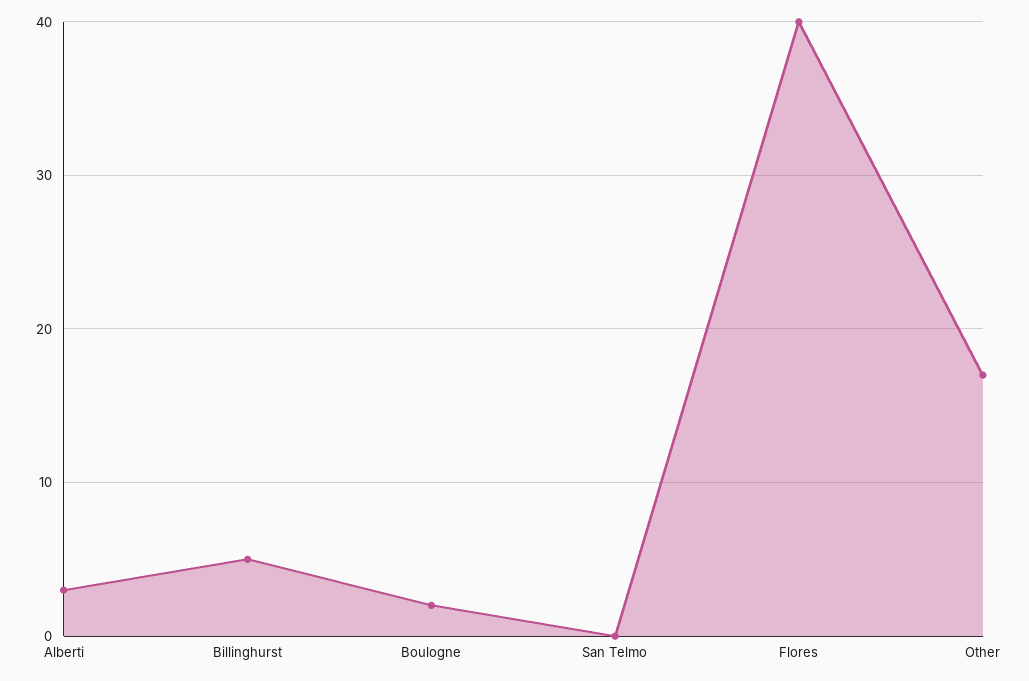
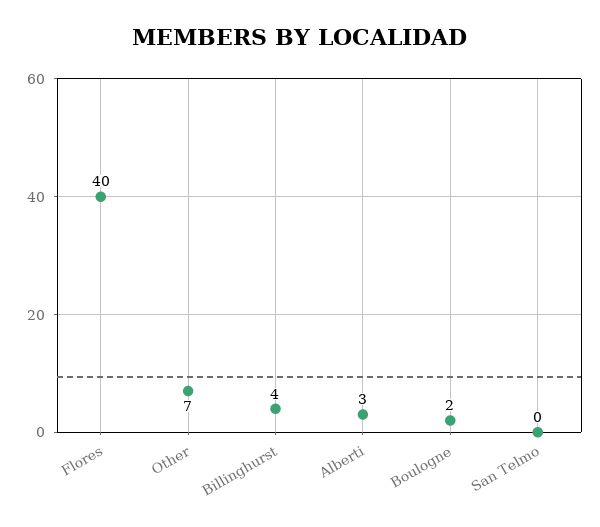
  {
    "Alberti": 3,
-   "Billinghurst": 5,
+   "Billinghurst": 4,
    "Boulogne": 2,
    "San Telmo": 0,
    "Flores": 40,
-   "Other": 17
+   "Other": 7
  }

